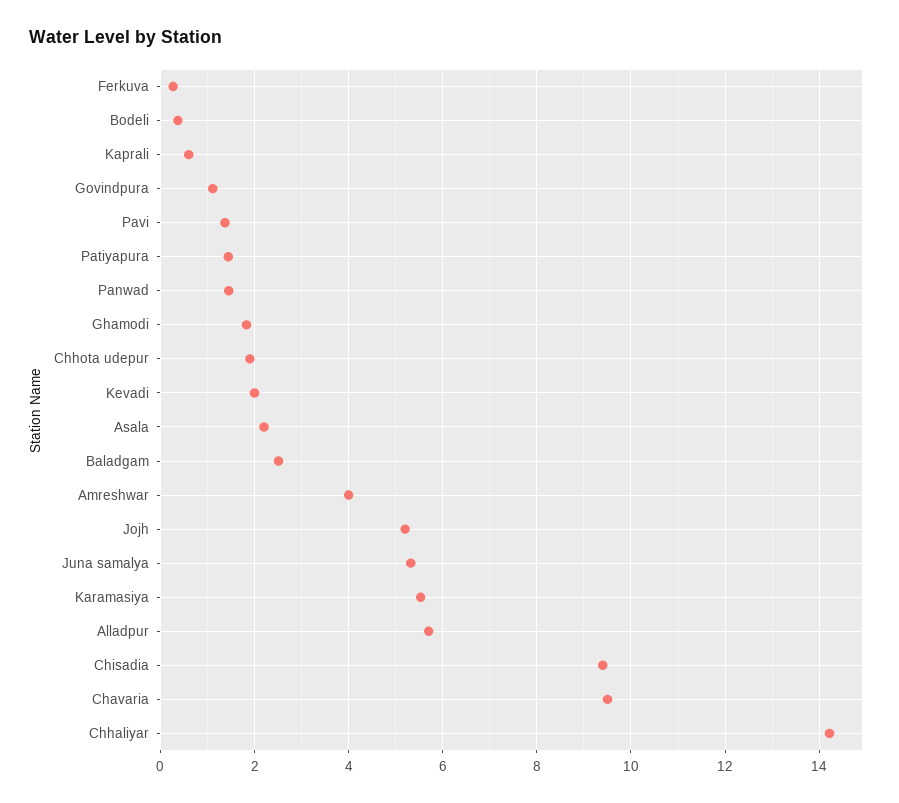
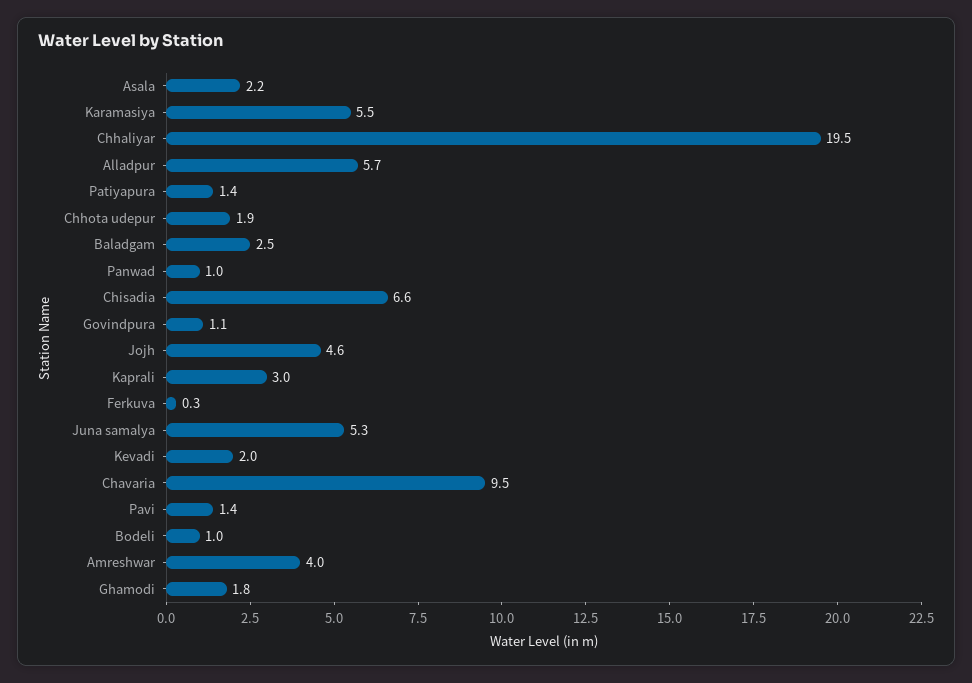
  {
    "Ferkuva": 0.3,
-   "Bodeli": 0.4,
+   "Bodeli": 1,
-   "Kaprali": 0.6,
+   "Kaprali": 3,
    "Govindpura": 1.1,
    "Pavi": 1.4,
    "Patiyapura": 1.4,
-   "Panwad": 1.4,
+   "Panwad": 1,
    "Ghamodi": 1.8,
    "Chhota udepur": 1.9,
    "Kevadi": 2,
    "Asala": 2.2,
    "Baladgam": 2.5,
    "Amreshwar": 4,
-   "Jojh": 5.2,
+   "Jojh": 4.6,
    "Juna samalya": 5.3,
    "Karamasiya": 5.5,
    "Alladpur": 5.7,
-   "Chisadia": 9.4,
+   "Chisadia": 6.6,
    "Chavaria": 9.5,
-   "Chhaliyar": 14.2
+   "Chhaliyar": 19.5
  }

